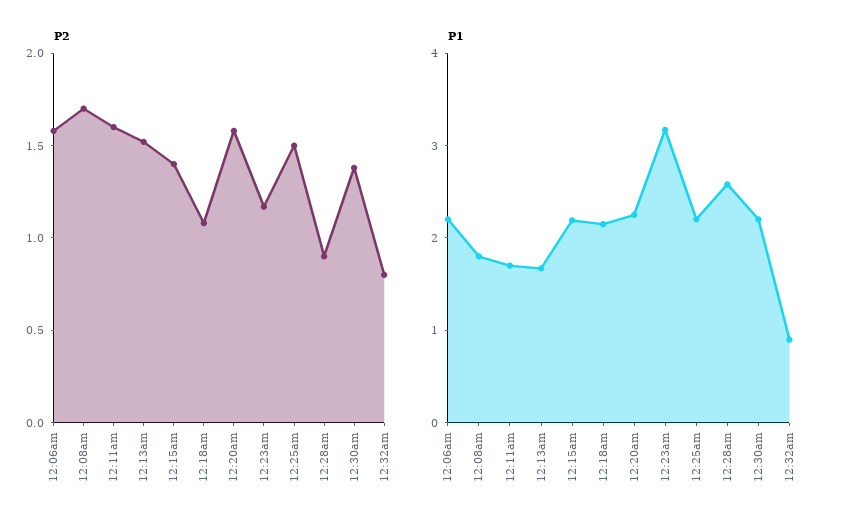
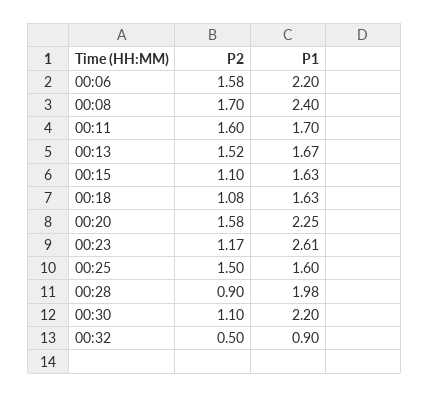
  {
    "P2": {
      "12:06am": 1.58,
      "12:08am": 1.7,
      "12:11am": 1.6,
      "12:13am": 1.52,
-     "12:15am": 1.4,
+     "12:15am": 1.1,
      "12:18am": 1.08,
      "12:20am": 1.58,
      "12:23am": 1.17,
      "12:25am": 1.5,
      "12:28am": 0.9,
-     "12:30am": 1.4,
+     "12:30am": 1.1,
-     "12:32am": 0.8
+     "12:32am": 0.5
    },
    "P1": {
      "12:06am": 2.2,
-     "12:08am": 1.8,
+     "12:08am": 2.4,
      "12:11am": 1.7,
      "12:13am": 1.67,
-     "12:15am": 2.2,
+     "12:15am": 1.63,
-     "12:18am": 2.2,
+     "12:18am": 1.63,
      "12:20am": 2.25,
-     "12:23am": 3.2,
+     "12:23am": 2.61,
-     "12:25am": 2.2,
+     "12:25am": 1.6,
-     "12:28am": 2.6,
+     "12:28am": 1.98,
      "12:30am": 2.2,
      "12:32am": 0.9
    }
  }

